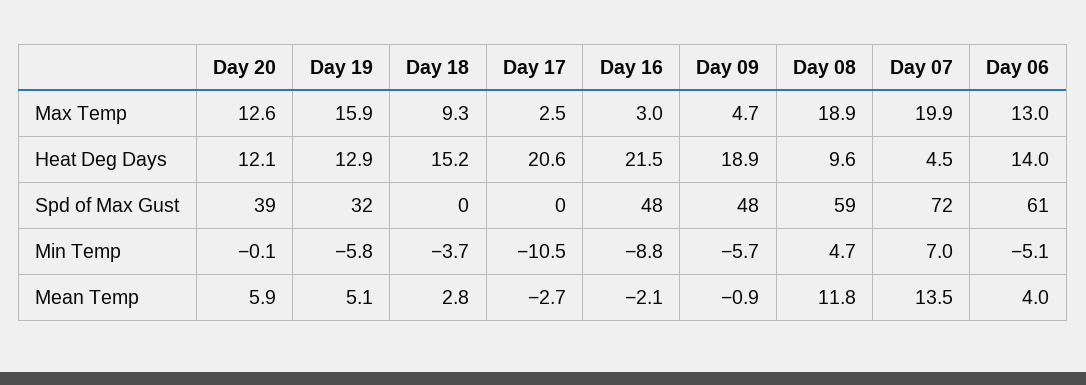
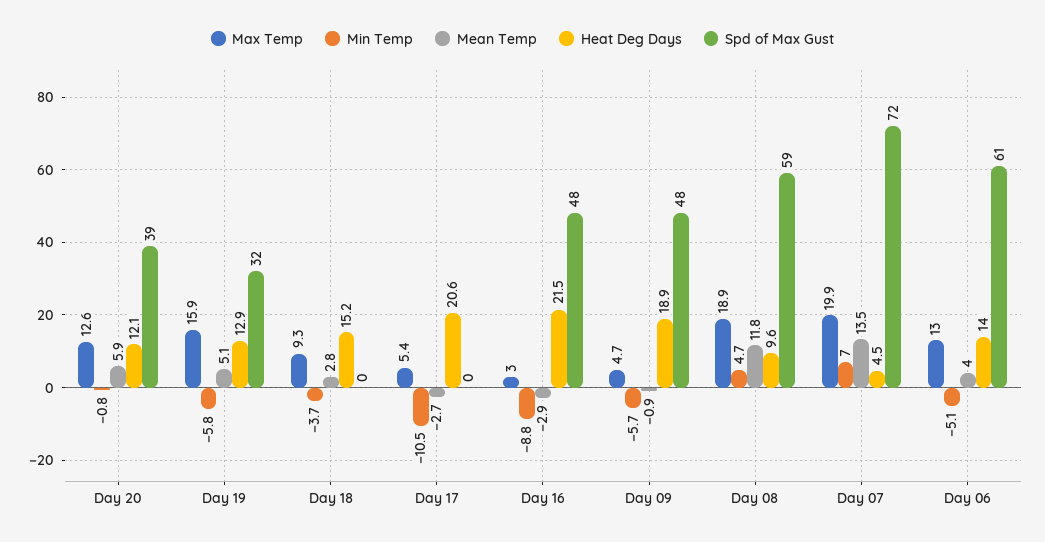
  {
    "Max Temp": {
      "Day 20": 12.6,
      "Day 19": 15.9,
      "Day 18": 9.3,
-     "Day 17": 2.5,
+     "Day 17": 5.4,
      "Day 16": 3,
      "Day 09": 4.7,
      "Day 08": 18.9,
      "Day 07": 19.9,
      "Day 06": 13
    },
    "Heat Deg Days": {
      "Day 20": 12.1,
      "Day 19": 12.9,
      "Day 18": 15.2,
      "Day 17": 20.6,
      "Day 16": 21.5,
      "Day 09": 18.9,
      "Day 08": 9.6,
      "Day 07": 4.5,
      "Day 06": 14
    },
    "Spd of Max Gust": {
      "Day 20": 39,
      "Day 19": 32,
      "Day 18": 0,
      "Day 17": 0,
      "Day 16": 48,
      "Day 09": 48,
      "Day 08": 59,
      "Day 07": 72,
      "Day 06": 61
    },
    "Min Temp": {
-     "Day 20": -0.1,
+     "Day 20": -0.8,
      "Day 19": -5.8,
      "Day 18": -3.7,
      "Day 17": -10.5,
      "Day 16": -8.8,
      "Day 09": -5.7,
      "Day 08": 4.7,
      "Day 07": 7,
      "Day 06": -5.1
    },
    "Mean Temp": {
      "Day 20": 5.9,
      "Day 19": 5.1,
      "Day 18": 2.8,
      "Day 17": -2.7,
-     "Day 16": -2.1,
+     "Day 16": -2.9,
      "Day 09": -0.9,
      "Day 08": 11.8,
      "Day 07": 13.5,
      "Day 06": 4
    }
  }

